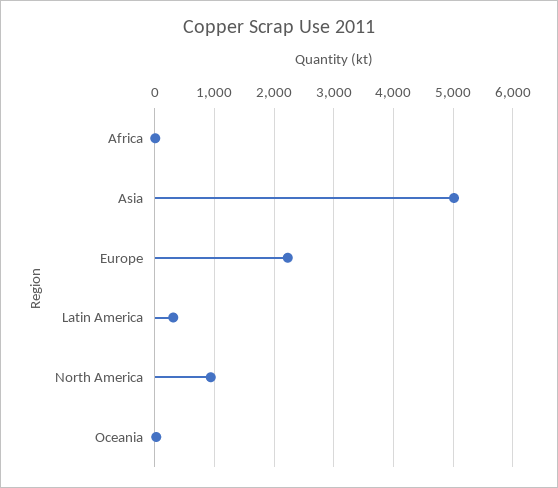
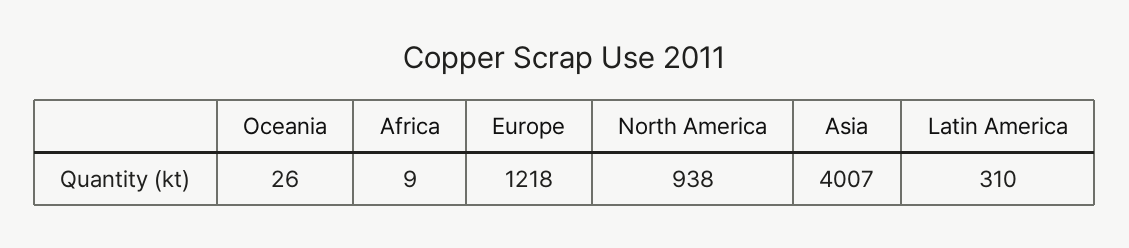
  {
    "Africa": 9,
-   "Asia": 5000,
+   "Asia": 4007,
-   "Europe": 2200,
+   "Europe": 1218,
    "Latin America": 310,
    "North America": 938,
    "Oceania": 26
  }

